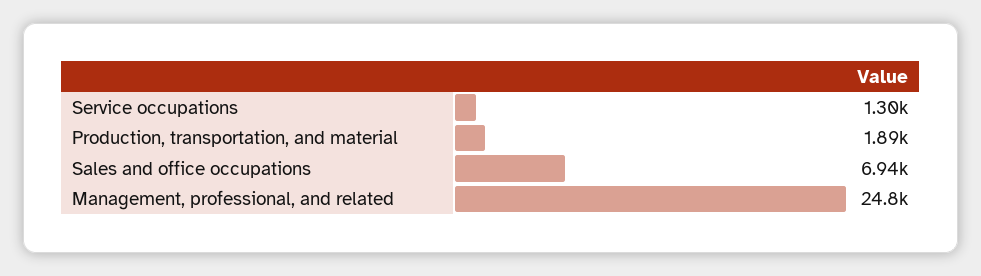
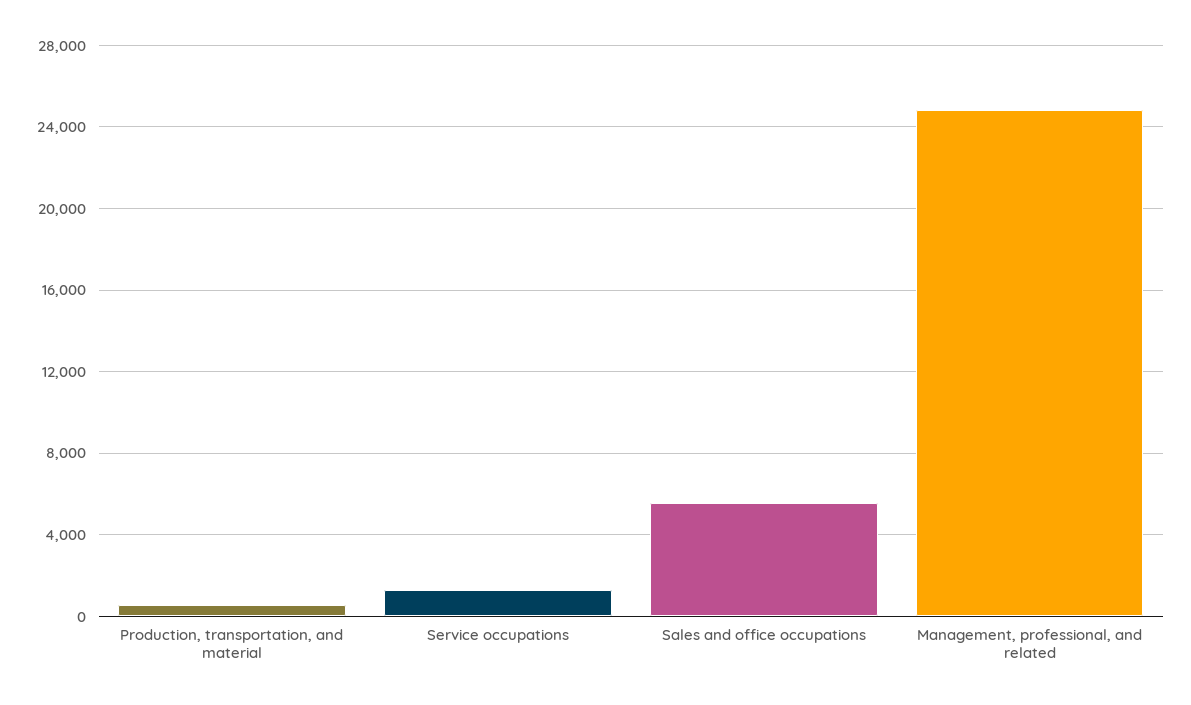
  {
    "Service occupations": 1300,
-   "Production, transportation, and material": 1890,
+   "Production, transportation, and material": 500,
-   "Sales and office occupations": 6940,
+   "Sales and office occupations": 5500,
    "Management, professional, and related": 24800
  }

